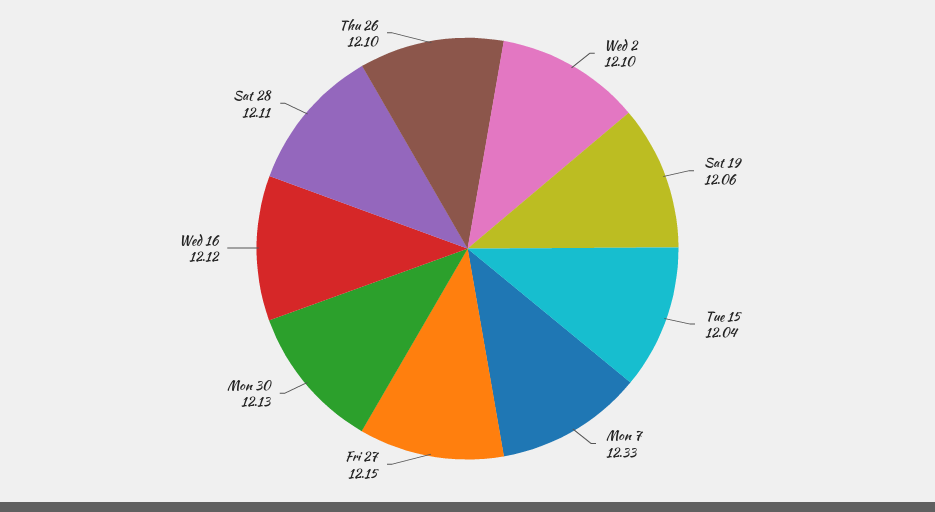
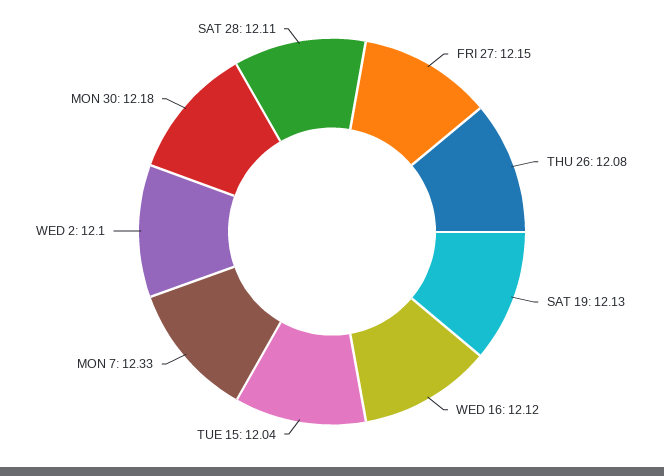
  {
    "Wed 2": 12.1,
-   "Sat 19": 12.06,
+   "Sat 19": 12.13,
    "Tue 15": 12.04,
    "Mon 7": 12.33,
    "Fri 27": 12.15,
-   "Mon 30": 12.13,
+   "Mon 30": 12.18,
    "Wed 16": 12.12,
    "Sat 28": 12.11,
-   "Thu 26": 12.1
+   "Thu 26": 12.08
  }

